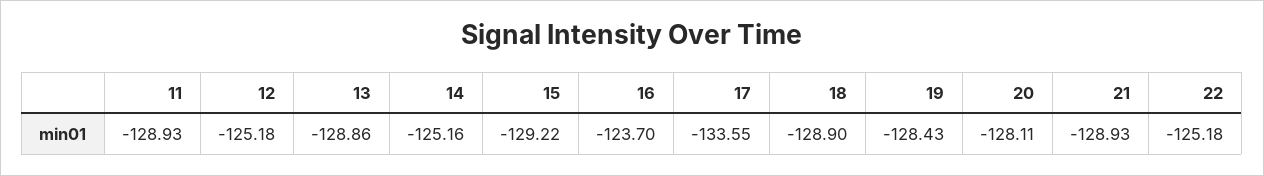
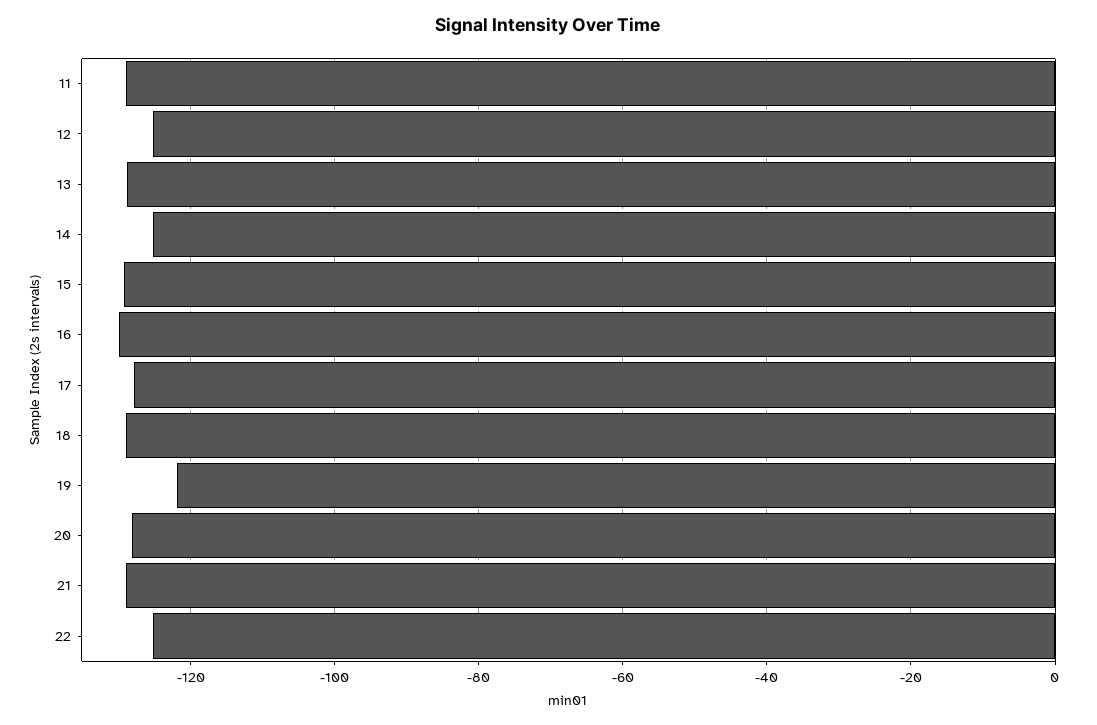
  {
    "11": -128.93,
    "12": -125.18,
    "13": -128.86,
    "14": -125.16,
    "15": -129.22,
-   "16": -123.7,
+   "16": -130,
-   "17": -133.55,
+   "17": -128,
    "18": -128.9,
-   "19": -128.43,
+   "19": -122,
    "20": -128.11,
    "21": -128.93,
    "22": -125.18
  }

